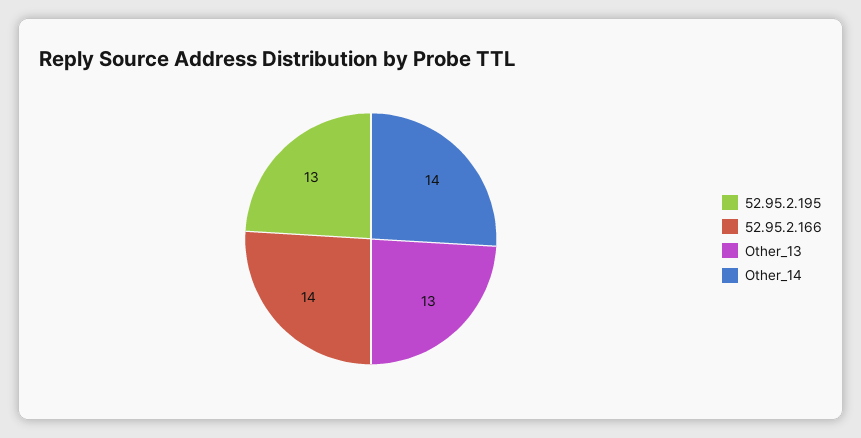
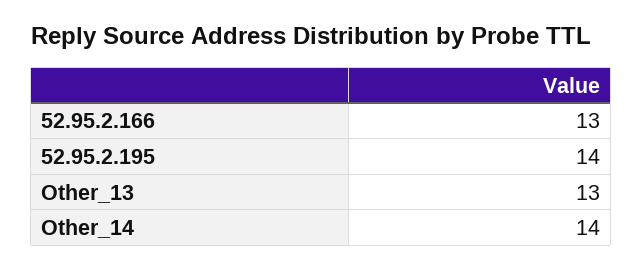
  {
-   "52.95.2.195": 13,
+   "52.95.2.195": 14,
-   "52.95.2.166": 14,
+   "52.95.2.166": 13,
    "Other_13": 13,
    "Other_14": 14
  }

